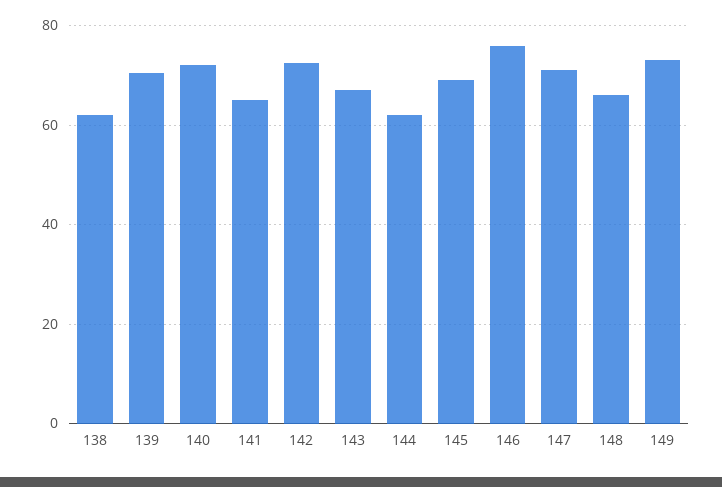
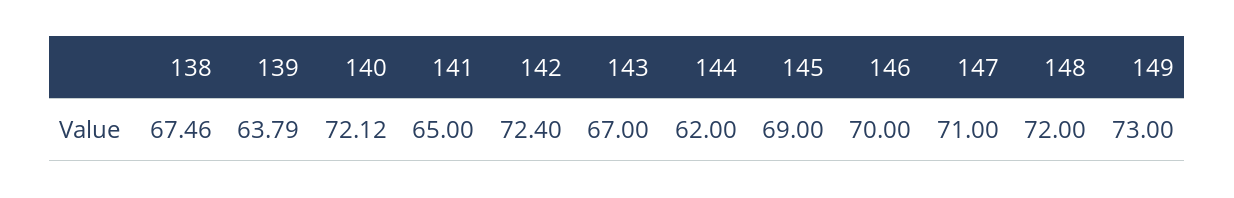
  {
-   "138": 62,
+   "138": 67.46,
-   "139": 70,
+   "139": 63.79,
    "140": 72.12,
    "141": 65,
    "142": 72.4,
    "143": 67,
    "144": 62,
    "145": 69,
-   "146": 76,
+   "146": 70,
    "147": 71,
-   "148": 66,
+   "148": 72,
    "149": 73
  }

